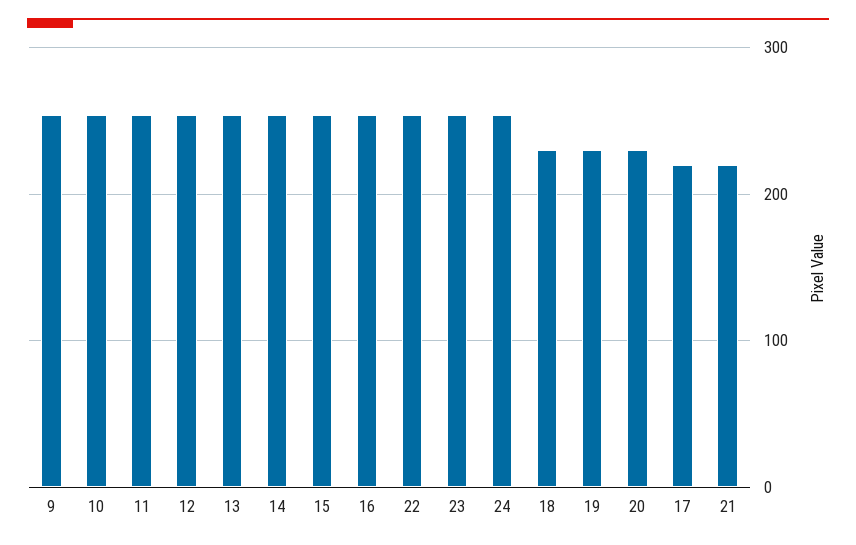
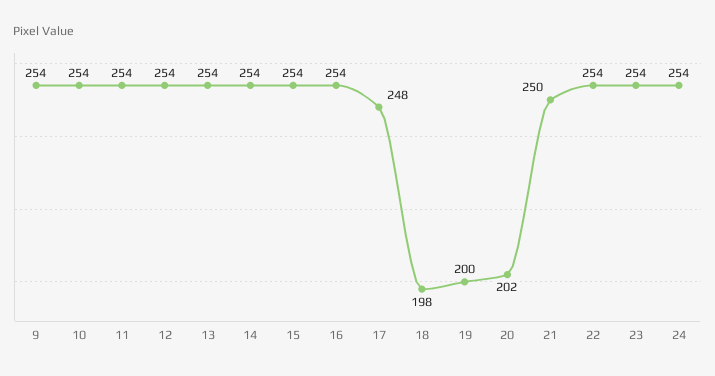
  {
    "9": 254,
    "10": 254,
    "11": 254,
    "12": 254,
    "13": 254,
    "14": 254,
    "15": 254,
    "16": 254,
    "22": 254,
    "23": 254,
    "24": 254,
-   "18": 230,
+   "18": 198,
-   "19": 230,
+   "19": 200,
-   "20": 230,
+   "20": 202,
-   "17": 220,
+   "17": 248,
-   "21": 220
+   "21": 250
  }

